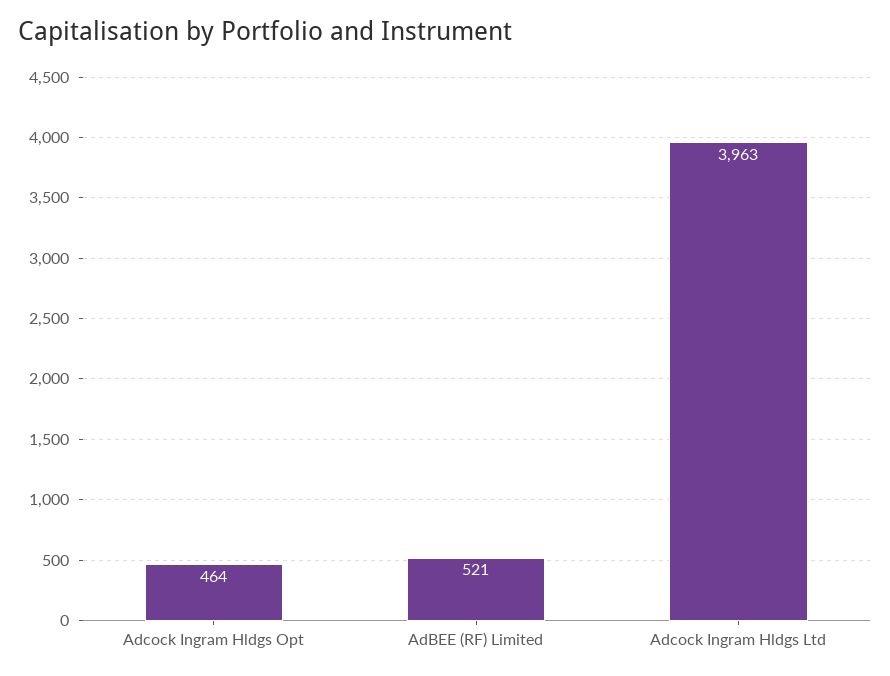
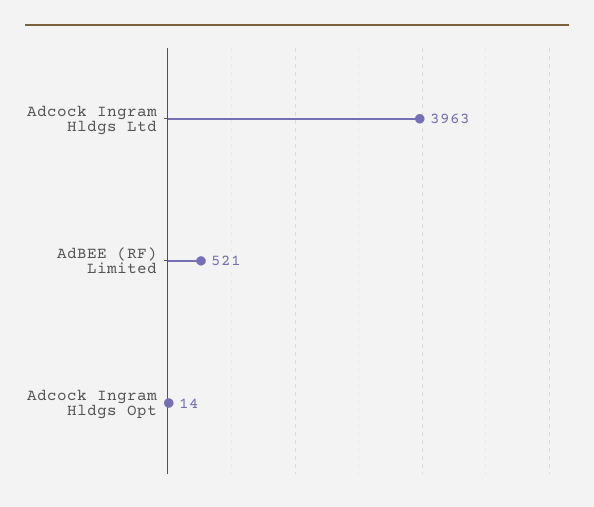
  {
-   "Adcock Ingram Hldgs Opt": 464,
+   "Adcock Ingram Hldgs Opt": 14,
    "AdBEE (RF) Limited": 521,
    "Adcock Ingram Hldgs Ltd": 3963
  }

